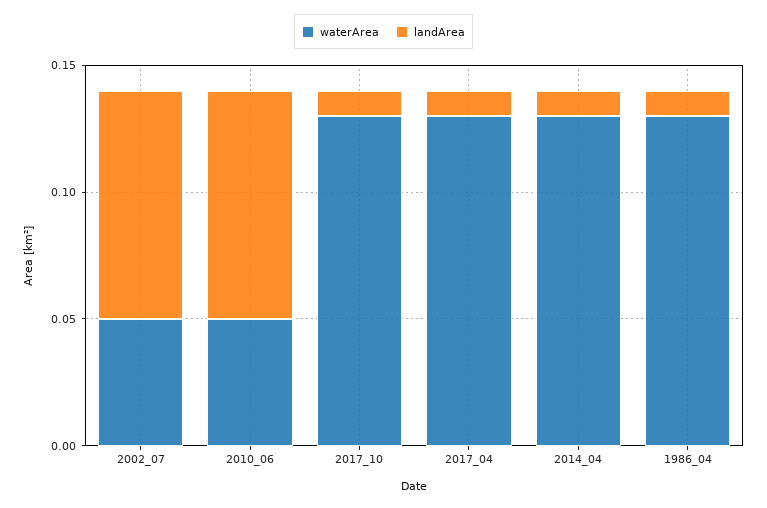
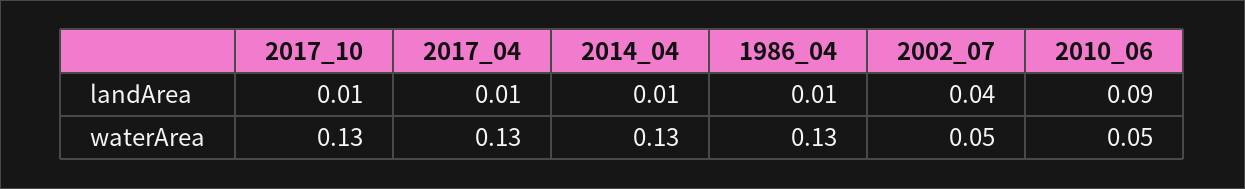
  {
    "waterArea": {
      "2002_07": 0.05,
      "2010_06": 0.05,
      "2017_10": 0.13,
      "2017_04": 0.13,
      "2014_04": 0.13,
      "1986_04": 0.13
    },
    "landArea": {
-     "2002_07": 0.09,
+     "2002_07": 0.04,
      "2010_06": 0.09,
      "2017_10": 0.01,
      "2017_04": 0.01,
      "2014_04": 0.01,
      "1986_04": 0.01
    }
  }

